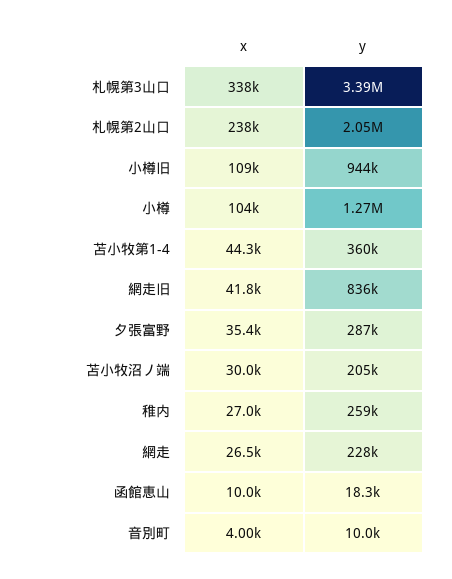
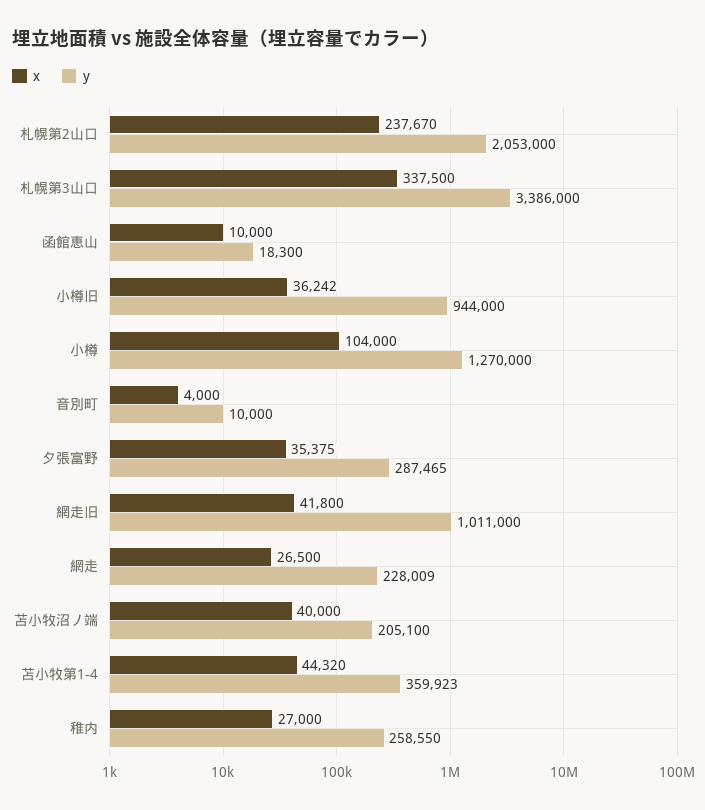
  {
    "x": {
      "札幌第3山口": 337500,
      "札幌第2山口": 237670,
-     "小樽旧": 109000,
+     "小樽旧": 36242,
      "小樽": 104000,
      "苫小牧第1-4": 44320,
      "網走旧": 41800,
      "夕張富野": 35375,
-     "苫小牧沼ノ端": 30000,
+     "苫小牧沼ノ端": 40000,
      "稚内": 27000,
      "網走": 26500,
      "函館恵山": 10000,
      "音別町": 4000
    },
    "y": {
      "札幌第3山口": 3386000,
      "札幌第2山口": 2053000,
      "小樽旧": 944000,
      "小樽": 1270000,
      "苫小牧第1-4": 359923,
-     "網走旧": 836000,
+     "網走旧": 1011000,
      "夕張富野": 287465,
      "苫小牧沼ノ端": 205100,
      "稚内": 258550,
      "網走": 228009,
      "函館恵山": 18300,
      "音別町": 10000
    }
  }

